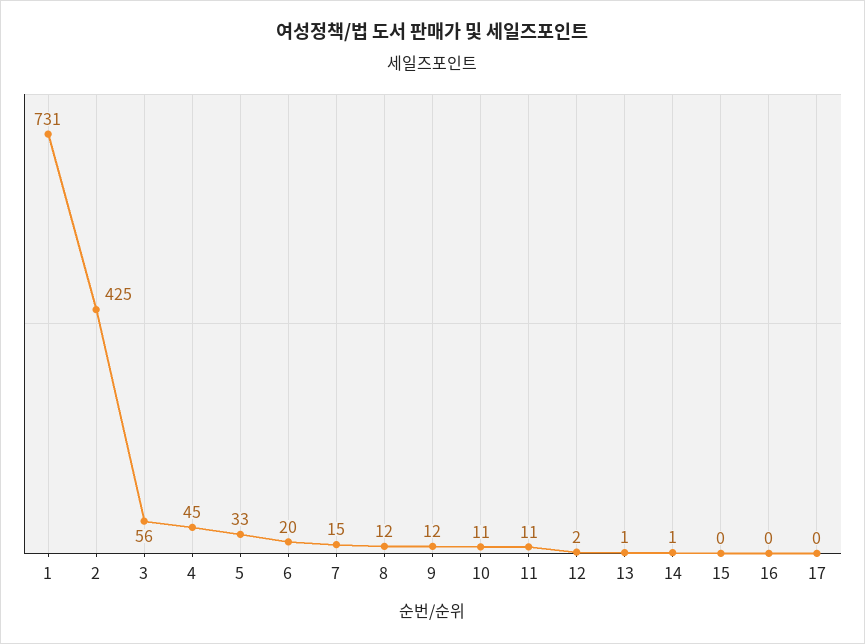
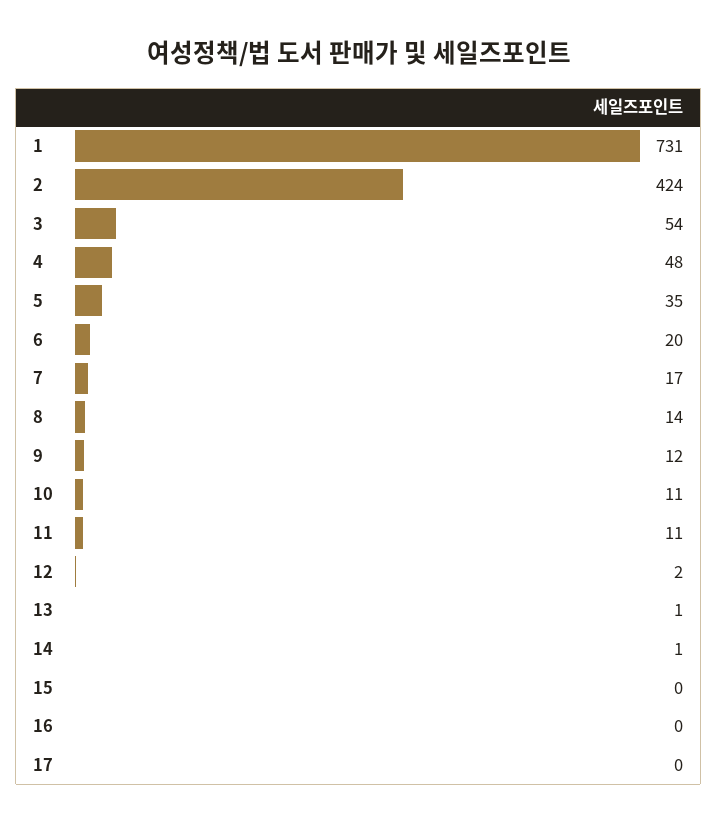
  {
    "1": 731,
-   "2": 425,
+   "2": 424,
-   "3": 56,
+   "3": 54,
-   "4": 45,
+   "4": 48,
-   "5": 33,
+   "5": 35,
    "6": 20,
-   "7": 15,
+   "7": 17,
-   "8": 12,
+   "8": 14,
    "9": 12,
    "10": 11,
    "11": 11,
    "12": 2,
    "13": 1,
    "14": 1,
    "15": 0,
    "16": 0,
    "17": 0
  }

